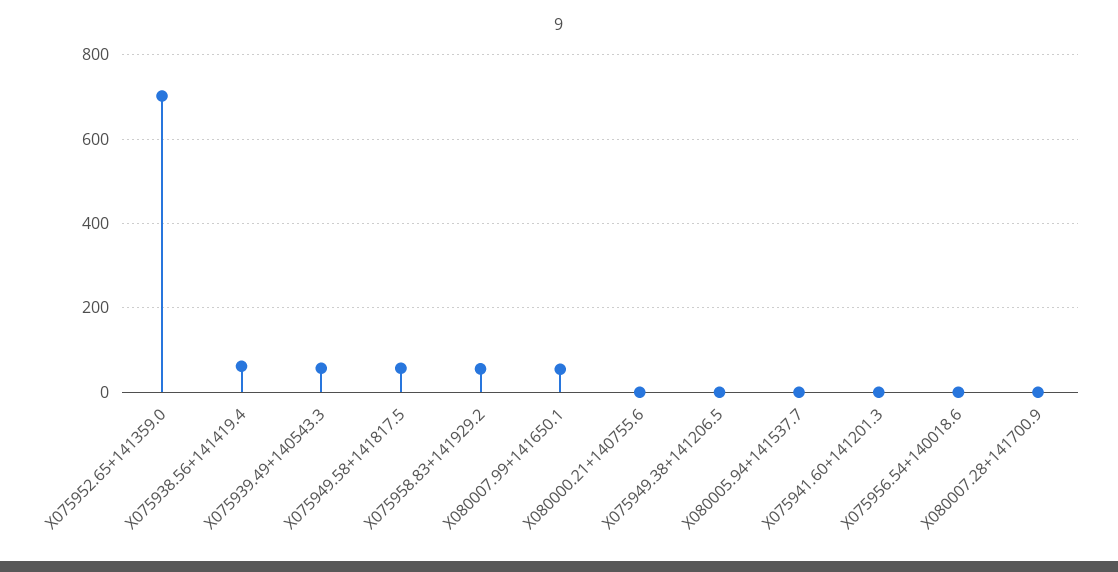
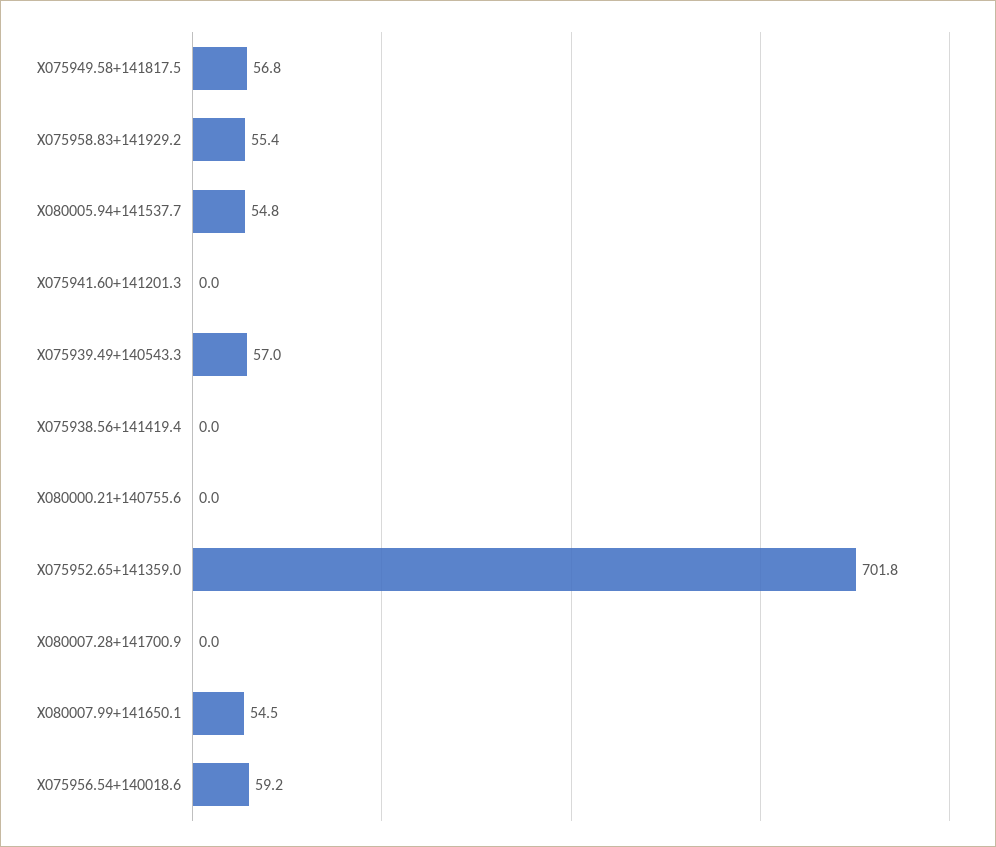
  {
    "X075952.65+141359.0": 701.8,
-   "X075938.56+141419.4": 60,
+   "X075938.56+141419.4": 0,
    "X075939.49+140543.3": 57,
    "X075949.58+141817.5": 56.8,
    "X075958.83+141929.2": 55.4,
    "X080007.99+141650.1": 54.5,
    "X080000.21+140755.6": 0,
-   "X075949.38+141206.5": 0,
-   "X080005.94+141537.7": 0,
+   "X080005.94+141537.7": 54.8,
    "X075941.60+141201.3": 0,
-   "X075956.54+140018.6": 0,
+   "X075956.54+140018.6": 59.2,
    "X080007.28+141700.9": 0
  }

